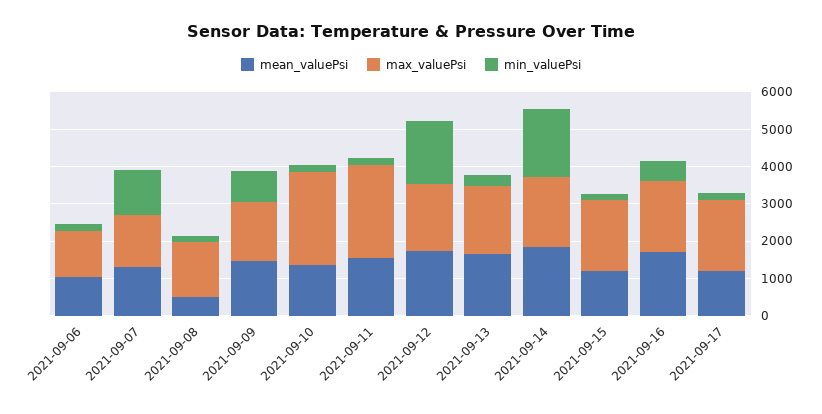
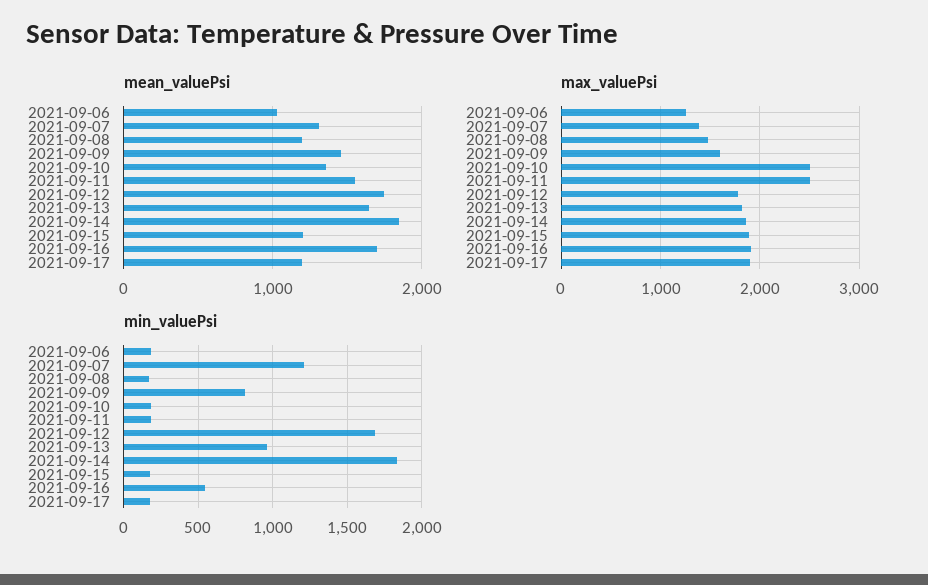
  {
    "mean_valuePsi": {
      "2021-09-06": 1000,
      "2021-09-07": 1300,
-     "2021-09-08": 500,
+     "2021-09-08": 1200,
      "2021-09-09": 1500,
      "2021-09-10": 1400,
      "2021-09-11": 1600,
      "2021-09-12": 1700,
      "2021-09-13": 1600,
      "2021-09-14": 1800,
      "2021-09-15": 1200,
      "2021-09-16": 1700,
      "2021-09-17": 1200
    },
    "max_valuePsi": {
      "2021-09-06": 1300,
      "2021-09-07": 1400,
      "2021-09-08": 1500,
      "2021-09-09": 1600,
      "2021-09-10": 2500,
      "2021-09-11": 2500,
      "2021-09-12": 1800,
      "2021-09-13": 1800,
      "2021-09-14": 1900,
      "2021-09-15": 1900,
      "2021-09-16": 1900,
      "2021-09-17": 1900
    },
    "min_valuePsi": {
      "2021-09-06": 200,
      "2021-09-07": 1200,
      "2021-09-08": 150,
      "2021-09-09": 800,
      "2021-09-10": 200,
      "2021-09-11": 200,
      "2021-09-12": 1700,
-     "2021-09-13": 250,
+     "2021-09-13": 950,
      "2021-09-14": 1850,
      "2021-09-15": 200,
      "2021-09-16": 550,
      "2021-09-17": 200
    }
  }

